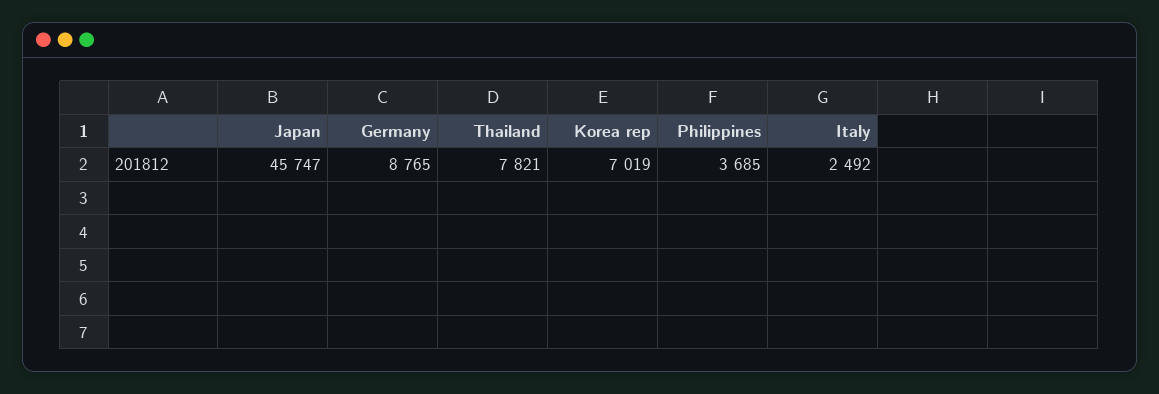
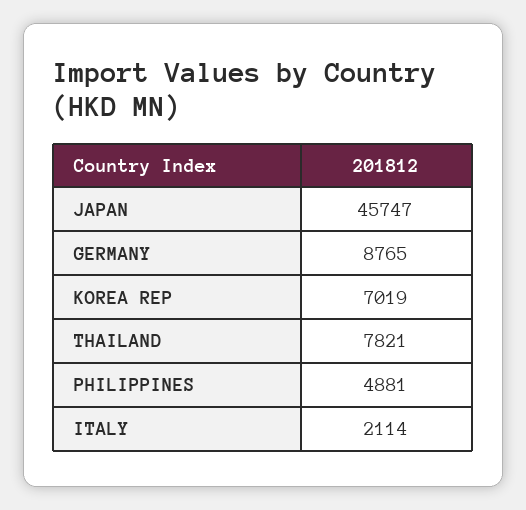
  {
    "Japan": 45747,
    "Germany": 8765,
    "Thailand": 7821,
    "Korea rep": 7019,
-   "Philippines": 3685,
+   "Philippines": 4881,
-   "Italy": 2492
+   "Italy": 2114
  }

